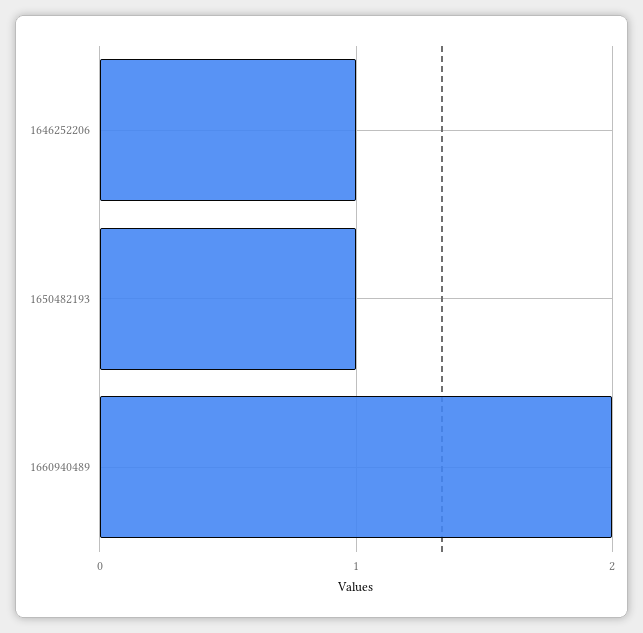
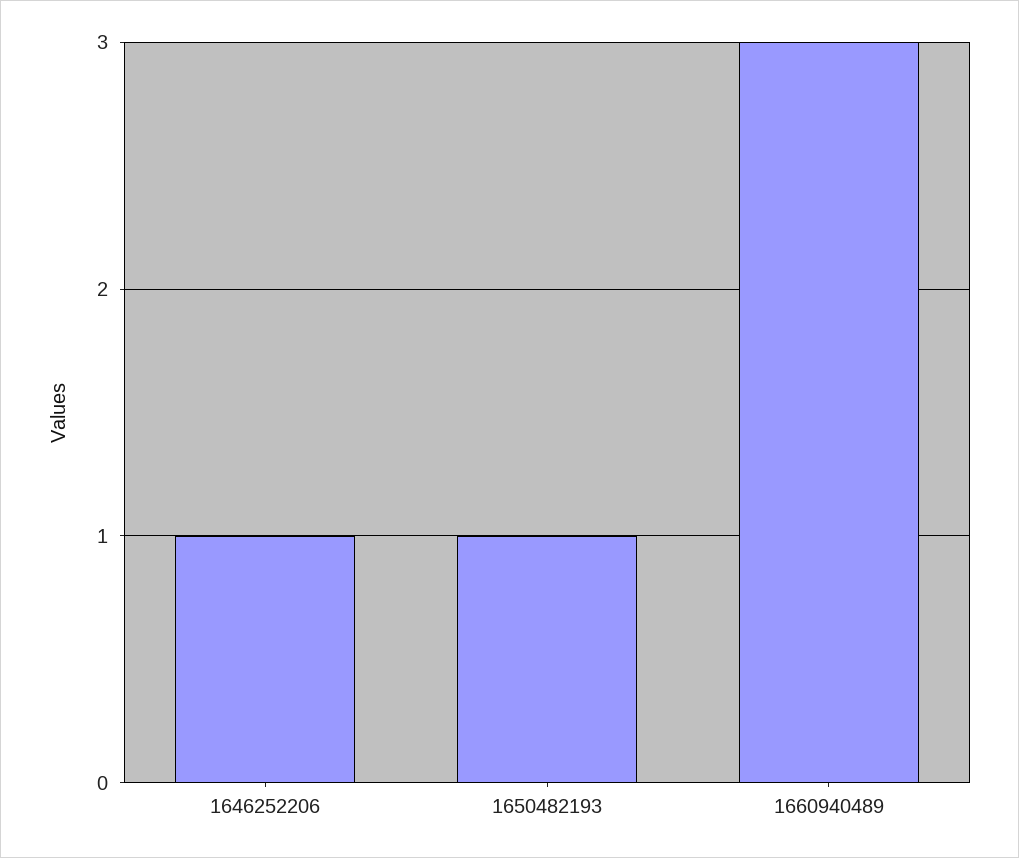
  {
    "1646252206": 1,
    "1650482193": 1,
-   "1660940489": 2
+   "1660940489": 3
  }

